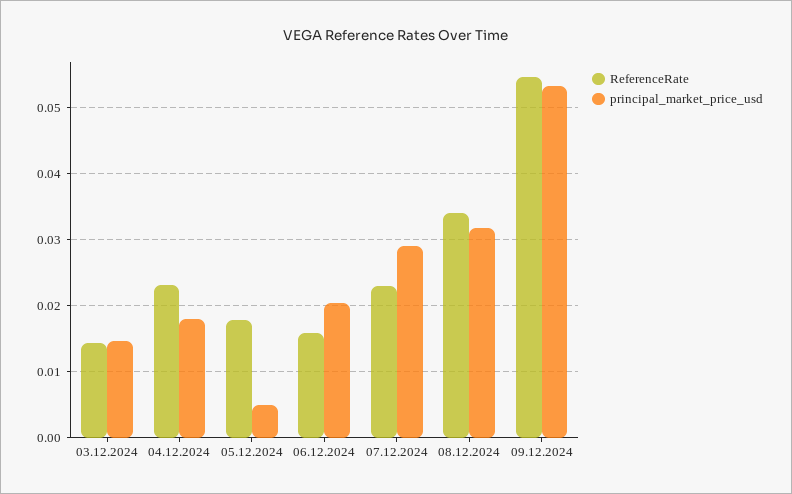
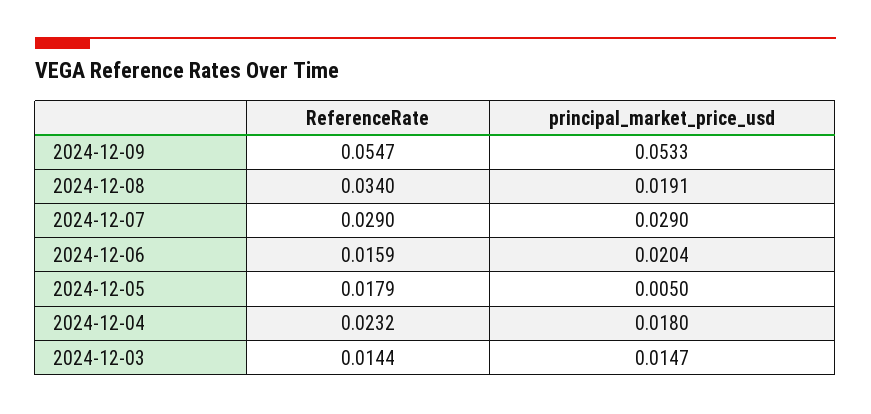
  {
    "ReferenceRate": {
      "03.12.2024": 0.0144,
      "04.12.2024": 0.0232,
      "05.12.2024": 0.0179,
      "06.12.2024": 0.0159,
-     "07.12.2024": 0.023,
+     "07.12.2024": 0.029,
      "08.12.2024": 0.034,
      "09.12.2024": 0.0547
    },
    "principal_market_price_usd": {
      "03.12.2024": 0.0147,
      "04.12.2024": 0.018,
      "05.12.2024": 0.005,
      "06.12.2024": 0.0204,
      "07.12.2024": 0.029,
-     "08.12.2024": 0.032,
+     "08.12.2024": 0.0191,
      "09.12.2024": 0.0533
    }
  }

